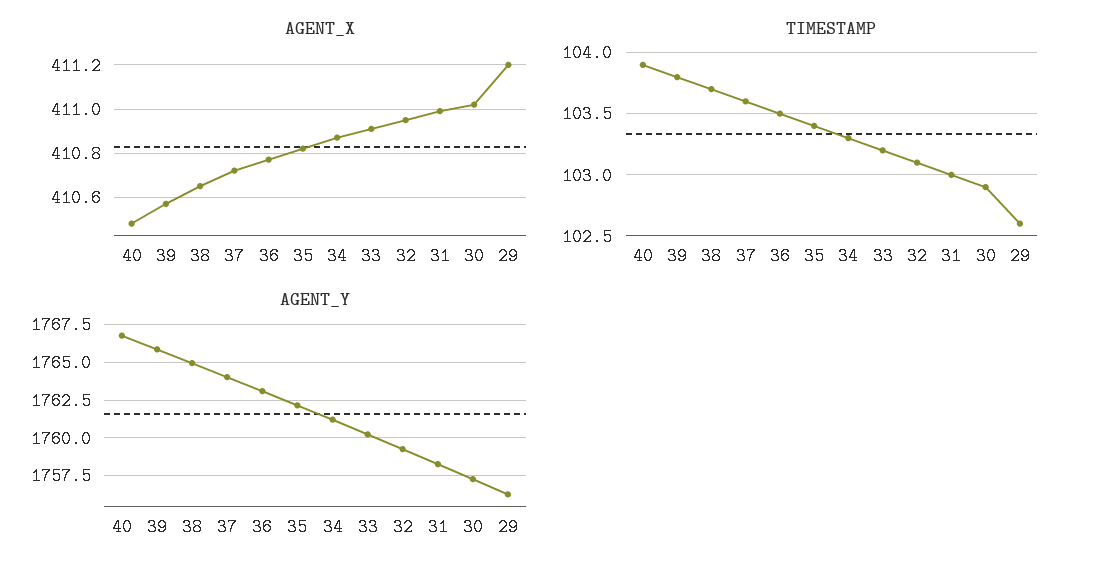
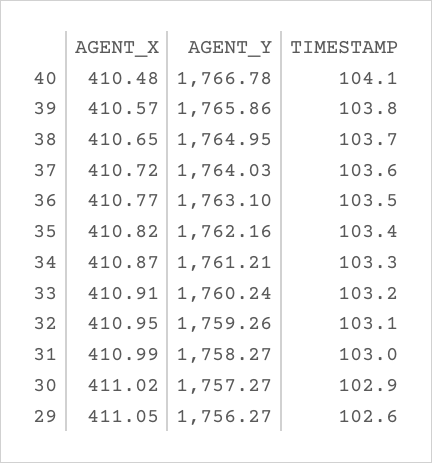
  {
    "AGENT_X": {
      "40": 410.48,
      "39": 410.57,
      "38": 410.65,
      "37": 410.72,
      "36": 410.77,
      "35": 410.82,
      "34": 410.87,
      "33": 410.91,
      "32": 410.95,
      "31": 410.99,
      "30": 411.02,
-     "29": 411.2
+     "29": 411.05
    },
    "TIMESTAMP": {
-     "40": 103.9,
+     "40": 104.1,
      "39": 103.8,
      "38": 103.7,
      "37": 103.6,
      "36": 103.5,
      "35": 103.4,
      "34": 103.3,
      "33": 103.2,
      "32": 103.1,
      "31": 103,
      "30": 102.9,
      "29": 102.6
    },
    "AGENT_Y": {
      "40": 1766.78,
      "39": 1765.86,
      "38": 1764.95,
      "37": 1764.03,
      "36": 1763.1,
      "35": 1762.16,
      "34": 1761.21,
      "33": 1760.24,
      "32": 1759.26,
      "31": 1758.27,
      "30": 1757.27,
      "29": 1756.27
    }
  }

